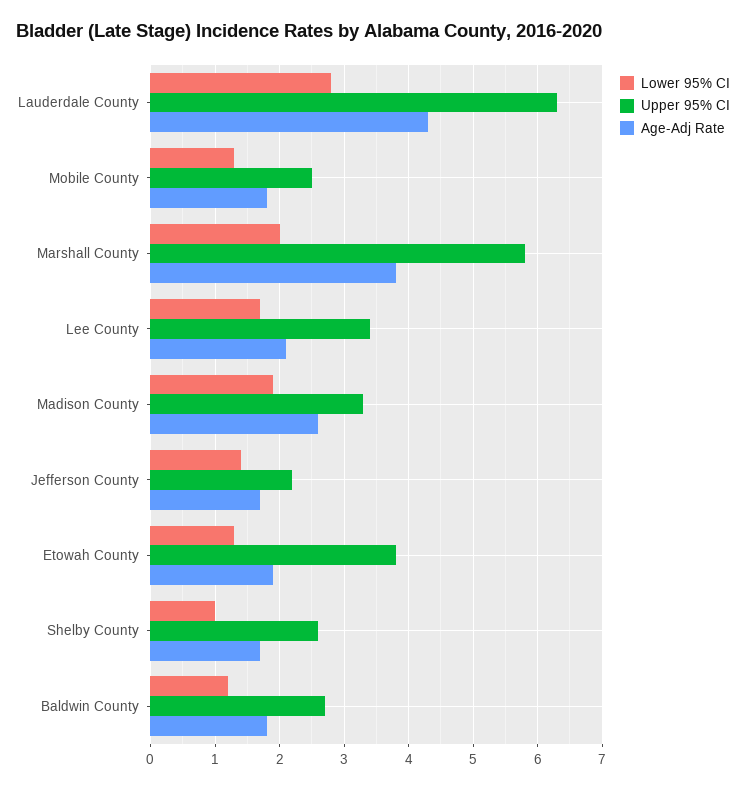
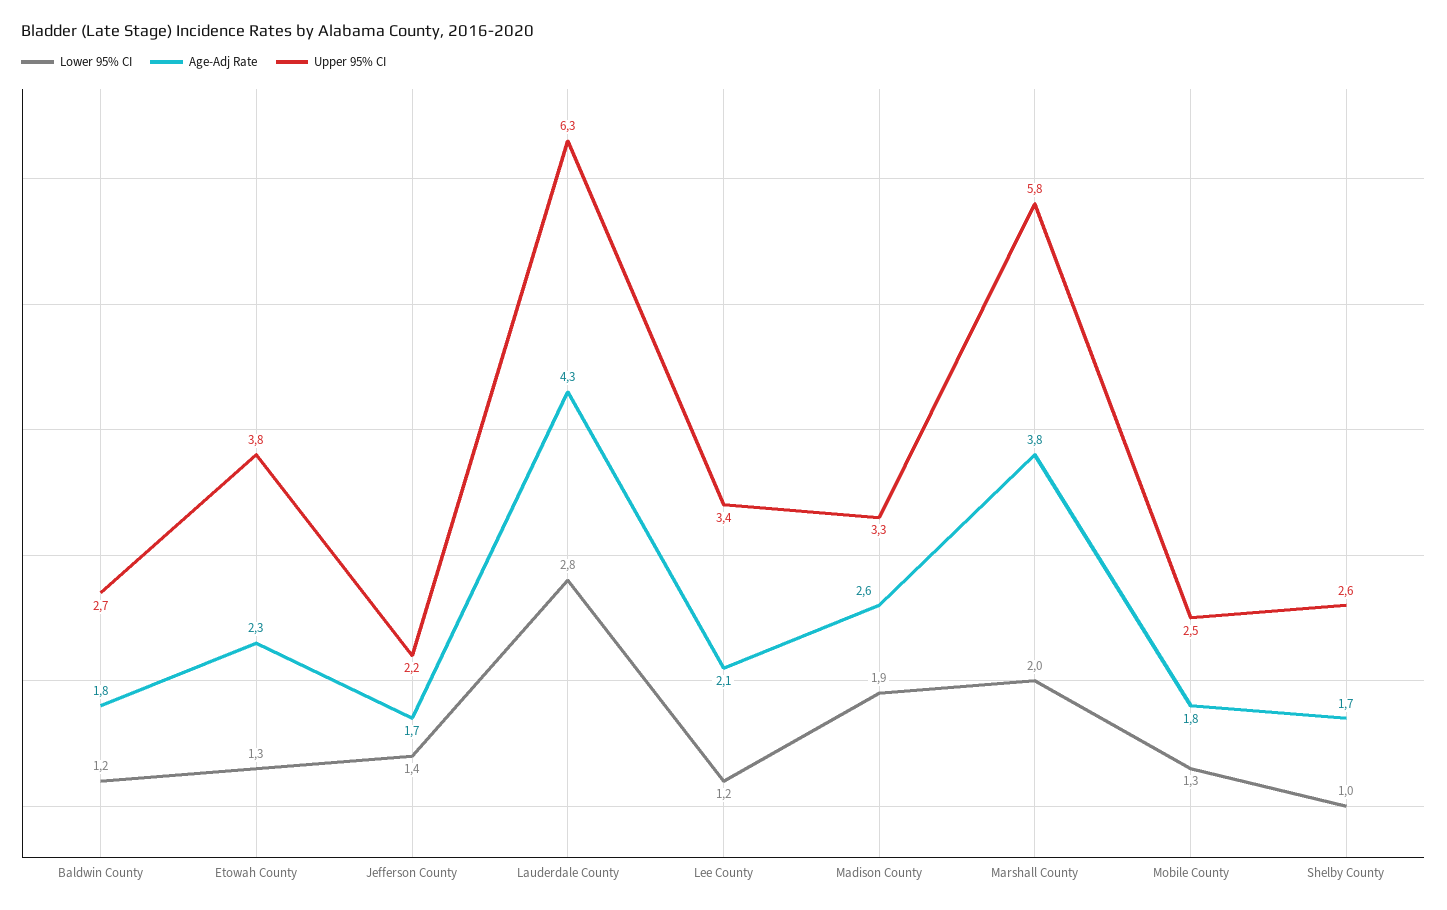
  {
    "Lower 95% CI": {
      "Lauderdale County": 2.8,
      "Mobile County": 1.3,
      "Marshall County": 2,
-     "Lee County": 1.7,
+     "Lee County": 1.2,
      "Madison County": 1.9,
      "Jefferson County": 1.4,
      "Etowah County": 1.3,
      "Shelby County": 1,
      "Baldwin County": 1.2
    },
    "Upper 95% CI": {
      "Lauderdale County": 6.3,
      "Mobile County": 2.5,
      "Marshall County": 5.8,
      "Lee County": 3.4,
      "Madison County": 3.3,
      "Jefferson County": 2.2,
      "Etowah County": 3.8,
      "Shelby County": 2.6,
      "Baldwin County": 2.7
    },
    "Age-Adj Rate": {
      "Lauderdale County": 4.3,
      "Mobile County": 1.8,
      "Marshall County": 3.8,
      "Lee County": 2.1,
      "Madison County": 2.6,
      "Jefferson County": 1.7,
-     "Etowah County": 1.9,
+     "Etowah County": 2.3,
      "Shelby County": 1.7,
      "Baldwin County": 1.8
    }
  }

